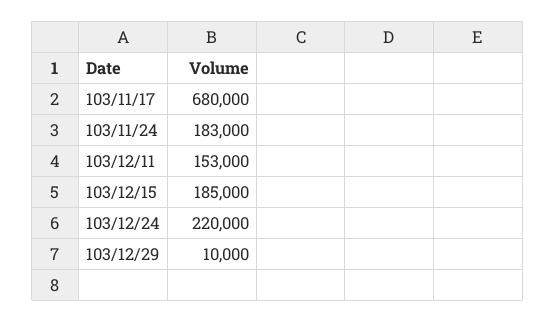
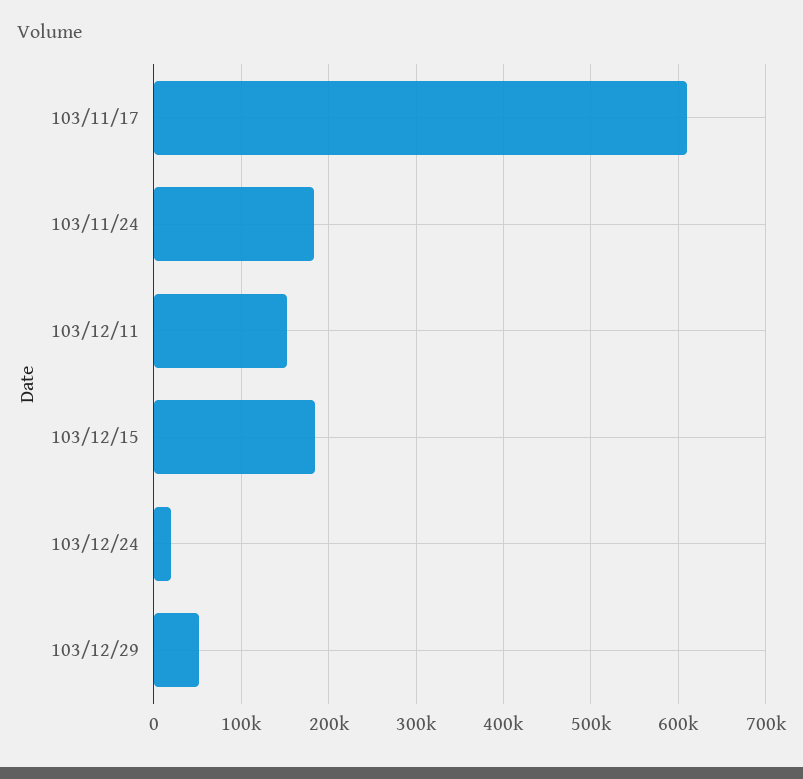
  {
-   "103/11/17": 680000,
+   "103/11/17": 610000,
    "103/11/24": 183000,
    "103/12/11": 153000,
    "103/12/15": 185000,
-   "103/12/24": 220000,
+   "103/12/24": 20000,
-   "103/12/29": 10000
+   "103/12/29": 50000
  }

